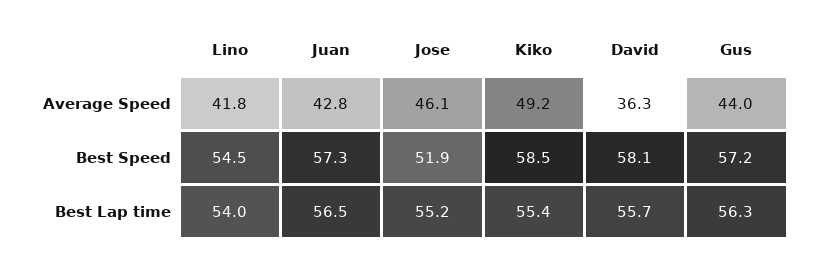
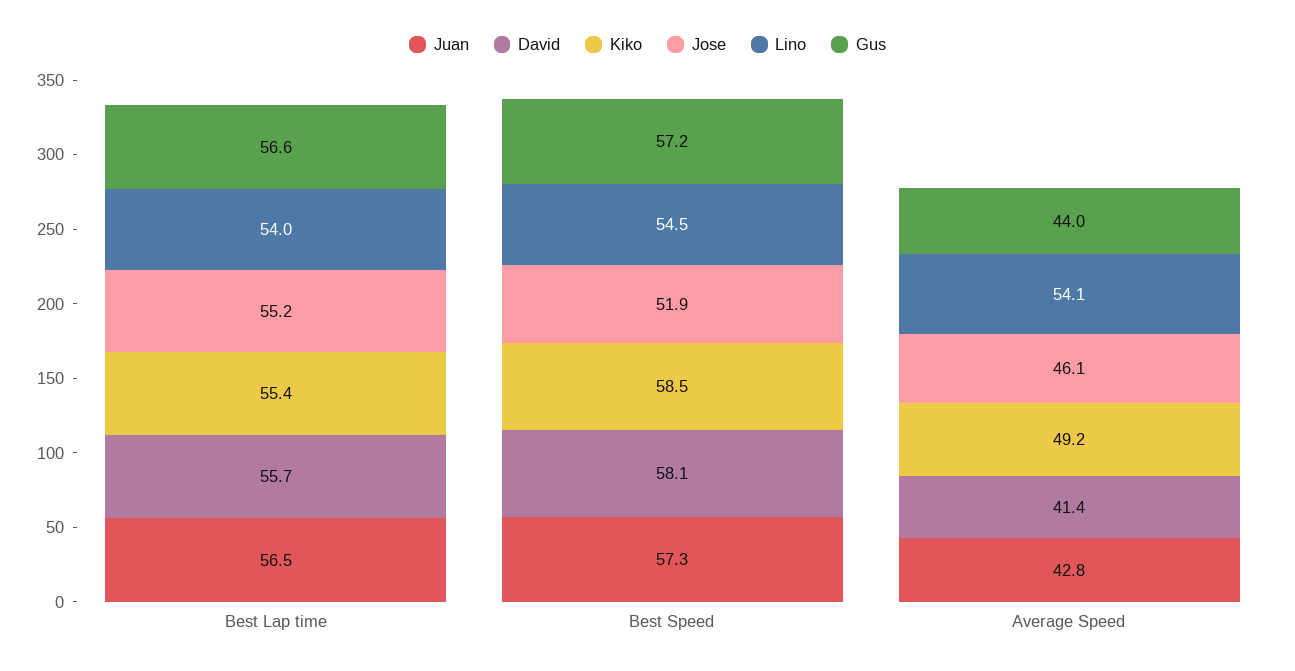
  {
    "Lino": {
-     "Average Speed": 41.8,
+     "Average Speed": 54.1,
      "Best Speed": 54.5,
      "Best Lap time": 54
    },
    "Juan": {
      "Average Speed": 42.8,
      "Best Speed": 57.3,
      "Best Lap time": 56.5
    },
    "Jose": {
      "Average Speed": 46.1,
      "Best Speed": 51.9,
      "Best Lap time": 55.2
    },
    "Kiko": {
      "Average Speed": 49.2,
      "Best Speed": 58.5,
      "Best Lap time": 55.4
    },
    "David": {
-     "Average Speed": 36.3,
+     "Average Speed": 41.4,
      "Best Speed": 58.1,
      "Best Lap time": 55.7
    },
    "Gus": {
      "Average Speed": 44,
      "Best Speed": 57.2,
-     "Best Lap time": 56.3
+     "Best Lap time": 56.6
    }
  }

